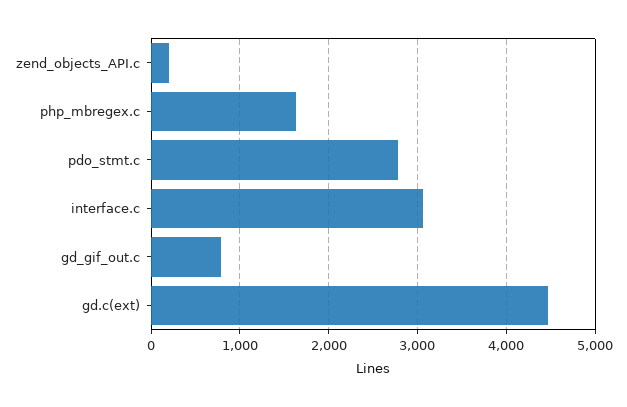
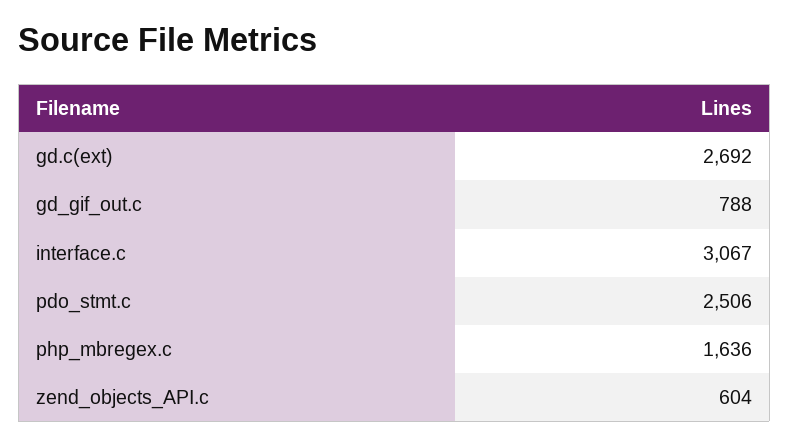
  {
-   "zend_objects_API.c": 200,
+   "zend_objects_API.c": 604,
    "php_mbregex.c": 1636,
-   "pdo_stmt.c": 2800,
+   "pdo_stmt.c": 2506,
    "interface.c": 3067,
    "gd_gif_out.c": 788,
-   "gd.c(ext)": 4500
+   "gd.c(ext)": 2692
  }

